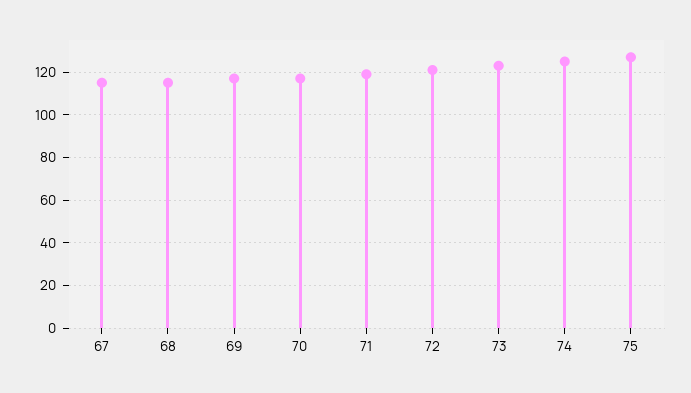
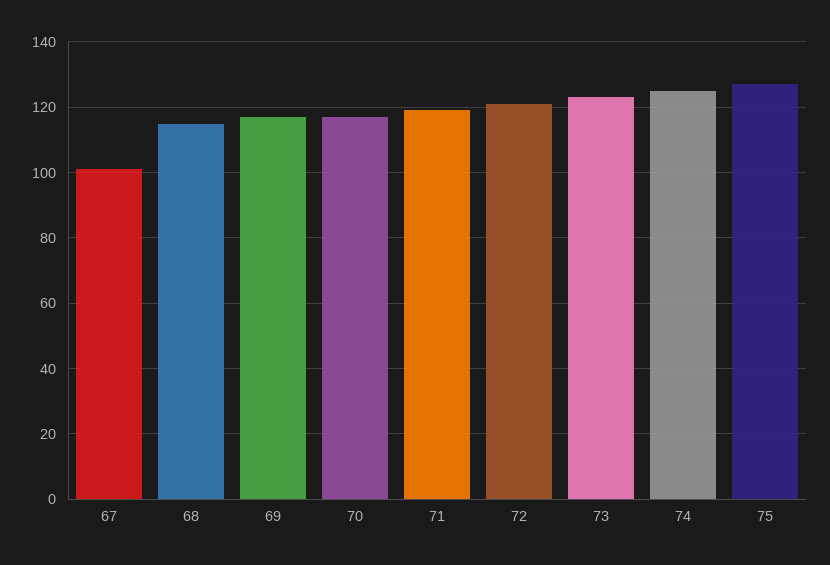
  {
-   "67": 115,
+   "67": 100,
    "68": 115,
    "69": 115,
    "70": 115,
    "71": 120,
    "72": 120,
    "73": 125,
    "74": 125,
    "75": 125
  }

